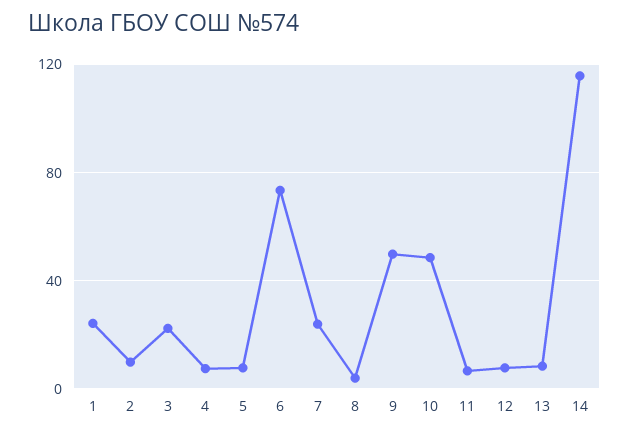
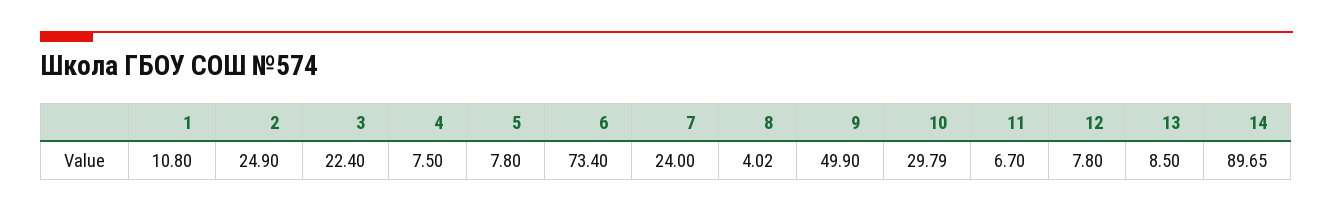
  {
-   "1": 25,
+   "1": 10.8,
-   "2": 10,
+   "2": 24.9,
    "3": 22.4,
    "4": 7.5,
    "5": 7.8,
    "6": 73.4,
    "7": 24,
    "8": 4.02,
    "9": 49.9,
-   "10": 50,
+   "10": 29.79,
    "11": 6.7,
    "12": 7.8,
    "13": 8.5,
-   "14": 115
+   "14": 89.65
  }

